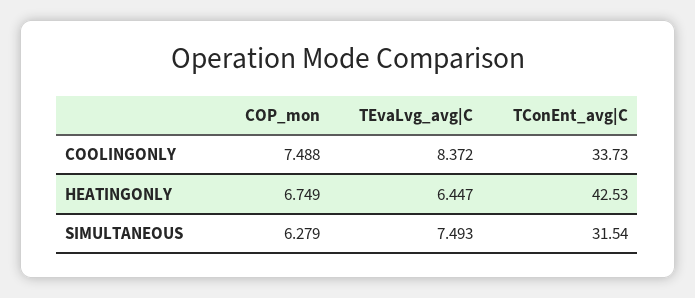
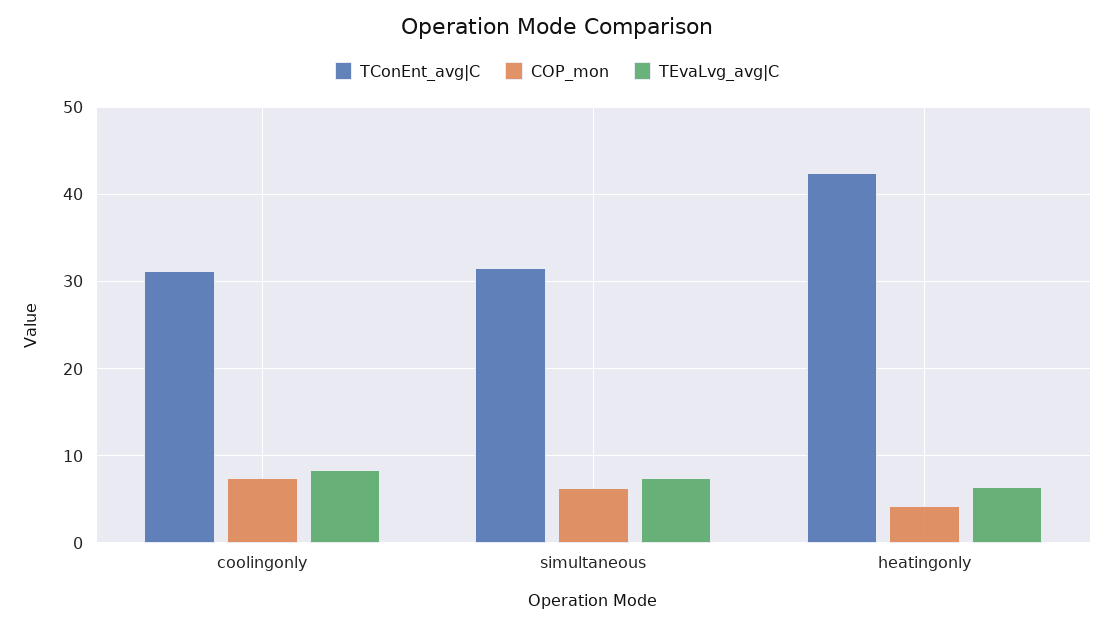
  {
    "COP_mon": {
      "COOLINGONLY": 7.488,
-     "HEATINGONLY": 6.749,
+     "HEATINGONLY": 4,
      "SIMULTANEOUS": 6.279
    },
    "TEvaLvg_avg|C": {
      "COOLINGONLY": 8.372,
      "HEATINGONLY": 6.447,
      "SIMULTANEOUS": 7.493
    },
    "TConEnt_avg|C": {
-     "COOLINGONLY": 33.73,
+     "COOLINGONLY": 31,
      "HEATINGONLY": 42.53,
      "SIMULTANEOUS": 31.54
    }
  }

